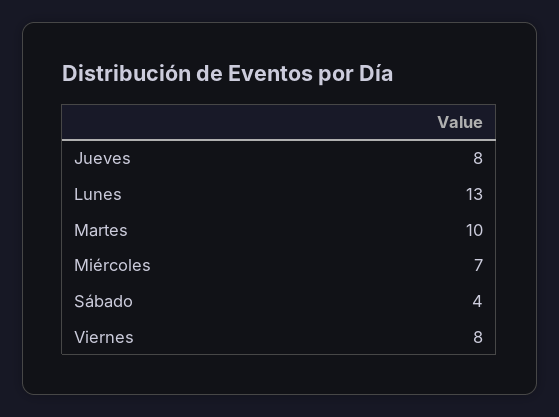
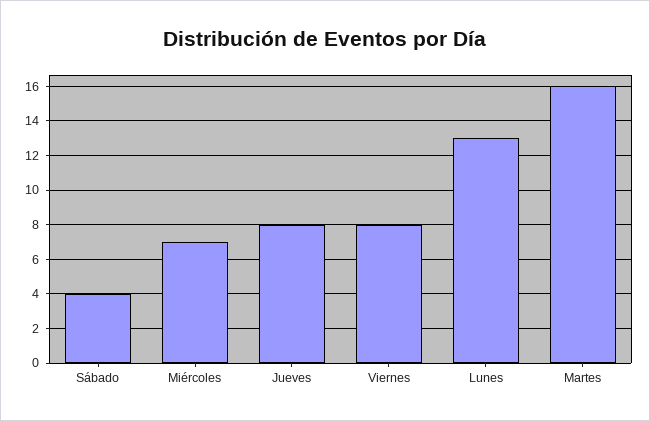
  {
    "Jueves": 8,
    "Lunes": 13,
-   "Martes": 10,
+   "Martes": 16,
    "Miércoles": 7,
    "Sábado": 4,
    "Viernes": 8
  }

